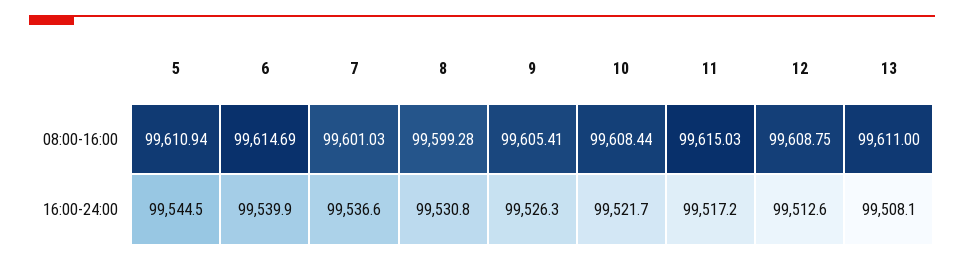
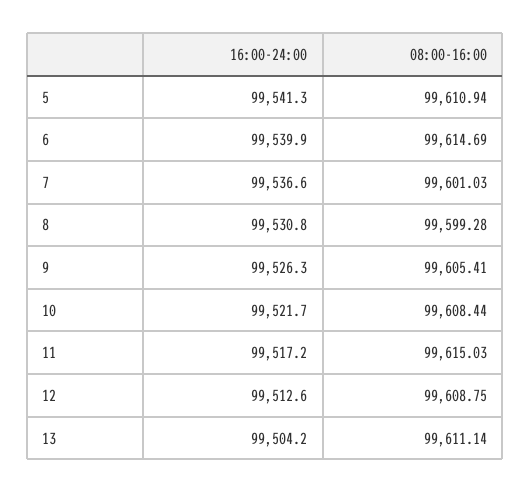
  {
    "5": {
      "08:00-16:00": 99610.94,
-     "16:00-24:00": 99544.5
+     "16:00-24:00": 99541.3
    },
    "6": {
      "08:00-16:00": 99614.69,
      "16:00-24:00": 99539.9
    },
    "7": {
      "08:00-16:00": 99601.03,
      "16:00-24:00": 99536.6
    },
    "8": {
      "08:00-16:00": 99599.28,
      "16:00-24:00": 99530.8
    },
    "9": {
      "08:00-16:00": 99605.41,
      "16:00-24:00": 99526.3
    },
    "10": {
      "08:00-16:00": 99608.44,
      "16:00-24:00": 99521.7
    },
    "11": {
      "08:00-16:00": 99615.03,
      "16:00-24:00": 99517.2
    },
    "12": {
      "08:00-16:00": 99608.75,
      "16:00-24:00": 99512.6
    },
    "13": {
-     "08:00-16:00": 99611,
+     "08:00-16:00": 99611.14,
-     "16:00-24:00": 99508.1
+     "16:00-24:00": 99504.2
    }
  }

